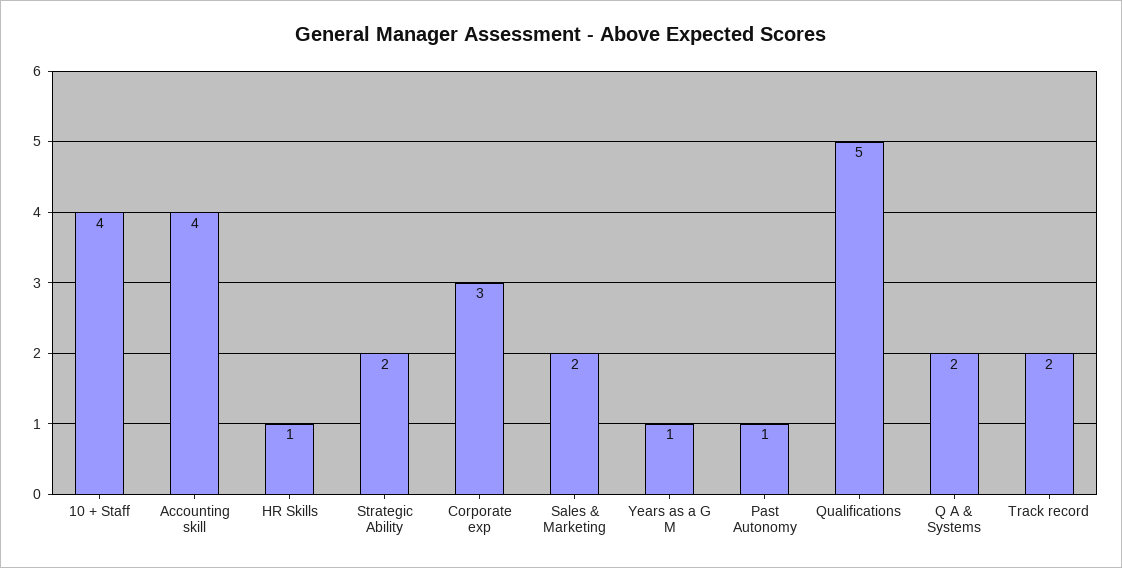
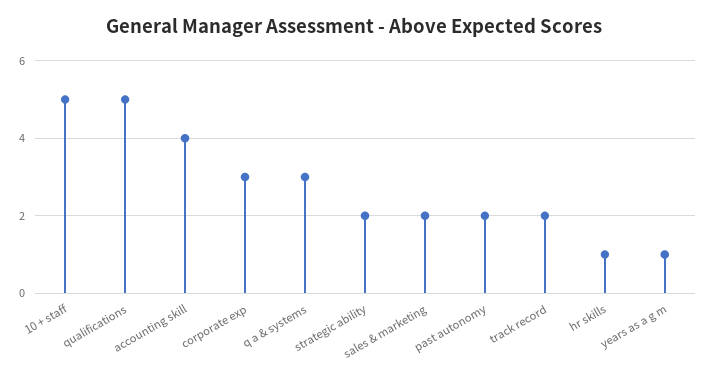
  {
-   "10 + Staff": 4,
+   "10 + Staff": 5,
    "Accounting skill": 4,
    "HR Skills": 1,
    "Strategic Ability": 2,
    "Corporate exp": 3,
    "Sales & Marketing": 2,
    "Years as a G M": 1,
-   "Past Autonomy": 1,
+   "Past Autonomy": 2,
    "Qualifications": 5,
-   "Q A & Systems": 2,
+   "Q A & Systems": 3,
    "Track record": 2
  }

